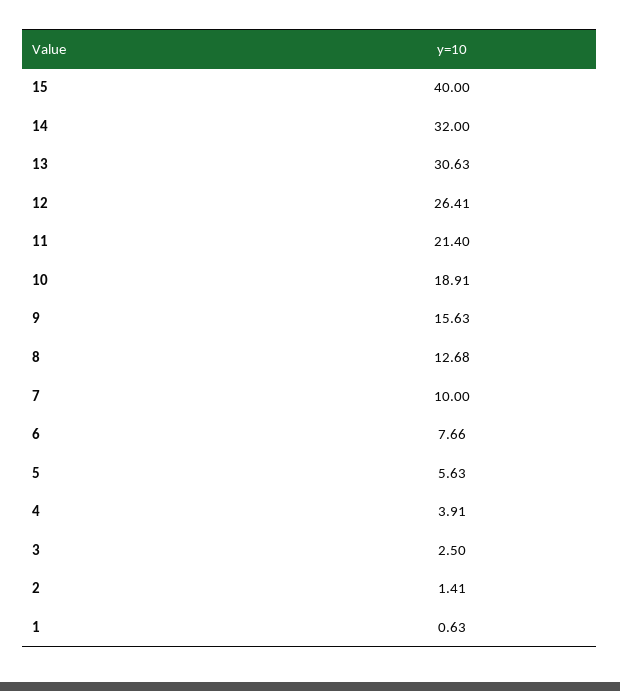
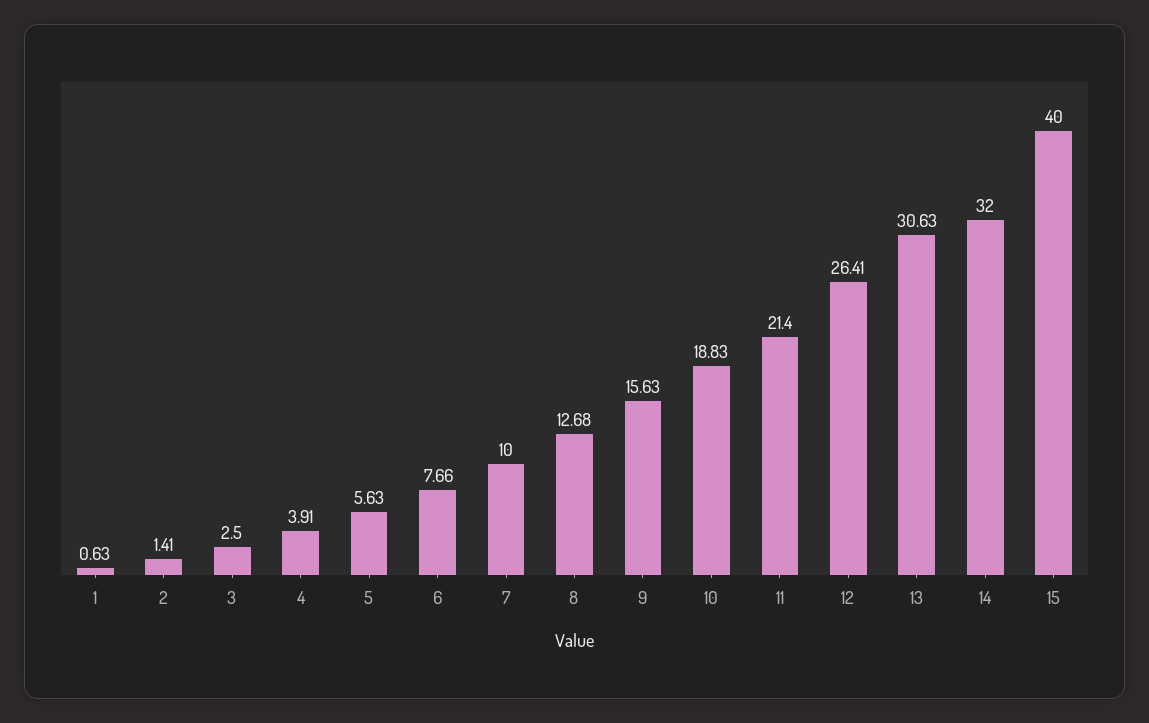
  {
    "15": 40,
    "14": 32,
    "13": 30.63,
    "12": 26.41,
    "11": 21.4,
-   "10": 18.91,
+   "10": 18.83,
    "9": 15.63,
    "8": 12.68,
    "7": 10,
    "6": 7.66,
    "5": 5.63,
    "4": 3.91,
    "3": 2.5,
    "2": 1.41,
    "1": 0.63
  }

